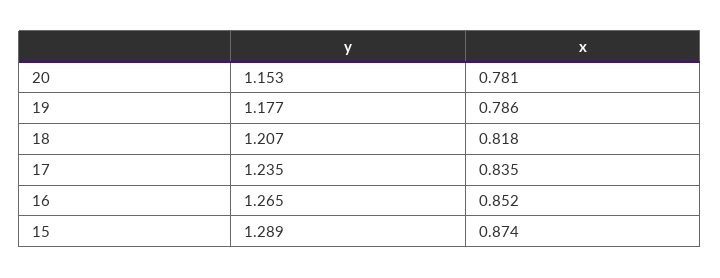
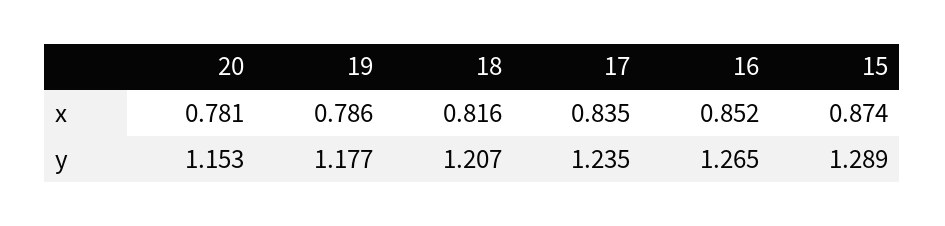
  {
    "y": {
      "20": 1.153,
      "19": 1.177,
      "18": 1.207,
      "17": 1.235,
      "16": 1.265,
      "15": 1.289
    },
    "x": {
      "20": 0.781,
      "19": 0.786,
-     "18": 0.818,
+     "18": 0.816,
      "17": 0.835,
      "16": 0.852,
      "15": 0.874
    }
  }

